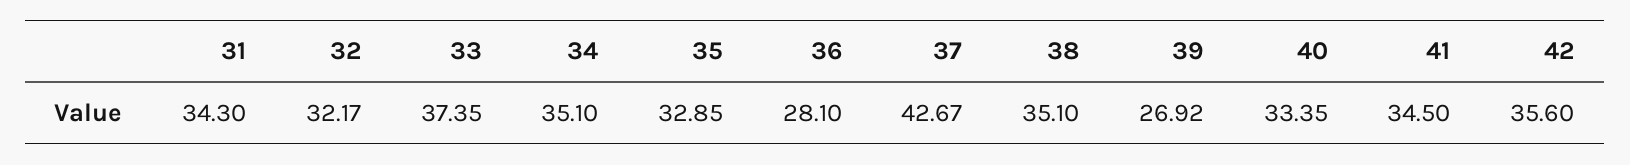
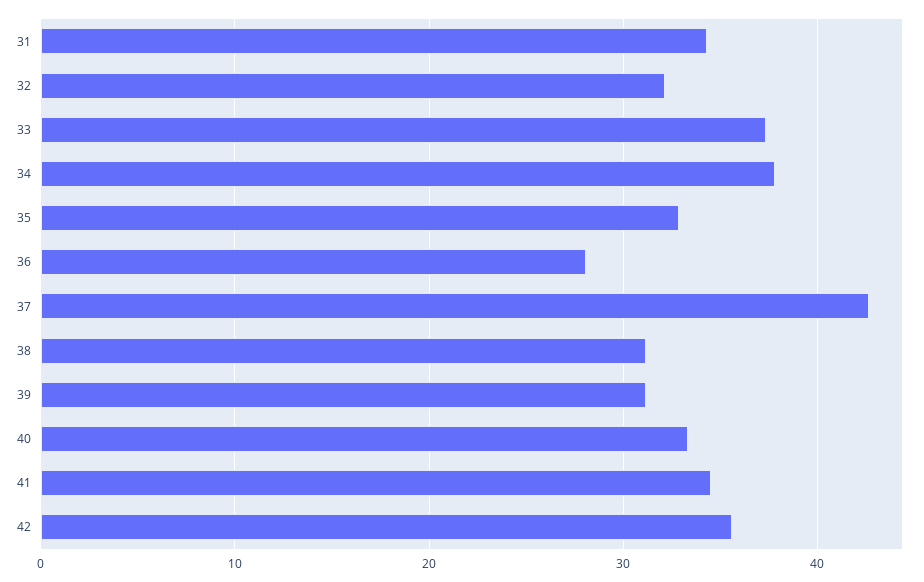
  {
    "31": 34.3,
    "32": 32.17,
    "33": 37.35,
-   "34": 35.1,
+   "34": 38,
    "35": 32.85,
    "36": 28.1,
    "37": 42.67,
-   "38": 35.1,
+   "38": 31,
-   "39": 26.92,
+   "39": 31,
    "40": 33.35,
    "41": 34.5,
    "42": 35.6
  }

